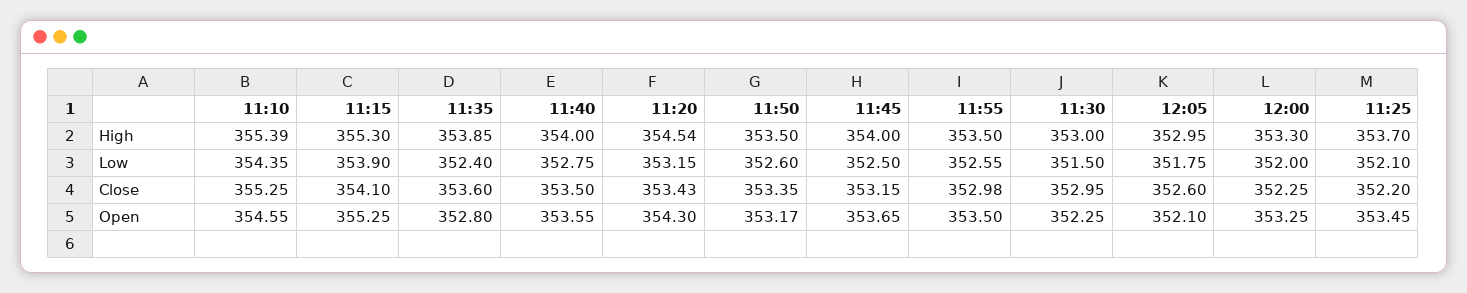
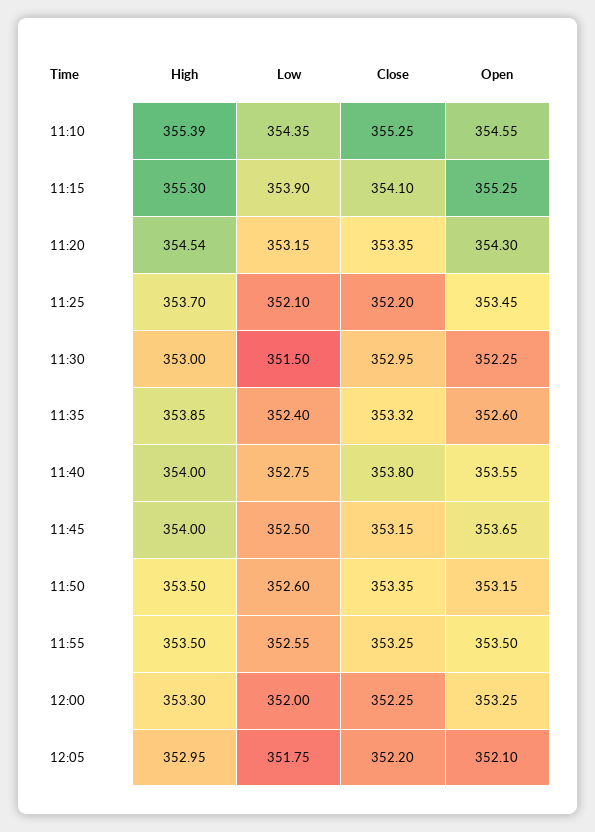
  {
    "11:10": {
      "High": 355.39,
      "Low": 354.35,
      "Close": 355.25,
      "Open": 354.55
    },
    "11:15": {
      "High": 355.3,
      "Low": 353.9,
      "Close": 354.1,
      "Open": 355.25
    },
    "11:35": {
      "High": 353.85,
      "Low": 352.4,
-     "Close": 353.6,
+     "Close": 353.32,
-     "Open": 352.8
+     "Open": 352.6
    },
    "11:40": {
      "High": 354,
      "Low": 352.75,
-     "Close": 353.5,
+     "Close": 353.8,
      "Open": 353.55
    },
    "11:20": {
      "High": 354.54,
      "Low": 353.15,
-     "Close": 353.43,
+     "Close": 353.35,
      "Open": 354.3
    },
    "11:50": {
      "High": 353.5,
      "Low": 352.6,
      "Close": 353.35,
-     "Open": 353.17
+     "Open": 353.15
    },
    "11:45": {
      "High": 354,
      "Low": 352.5,
      "Close": 353.15,
      "Open": 353.65
    },
    "11:55": {
      "High": 353.5,
      "Low": 352.55,
-     "Close": 352.98,
+     "Close": 353.25,
      "Open": 353.5
    },
    "11:30": {
      "High": 353,
      "Low": 351.5,
      "Close": 352.95,
      "Open": 352.25
    },
    "12:05": {
      "High": 352.95,
      "Low": 351.75,
-     "Close": 352.6,
+     "Close": 352.2,
      "Open": 352.1
    },
    "12:00": {
      "High": 353.3,
      "Low": 352,
      "Close": 352.25,
      "Open": 353.25
    },
    "11:25": {
      "High": 353.7,
      "Low": 352.1,
      "Close": 352.2,
      "Open": 353.45
    }
  }

